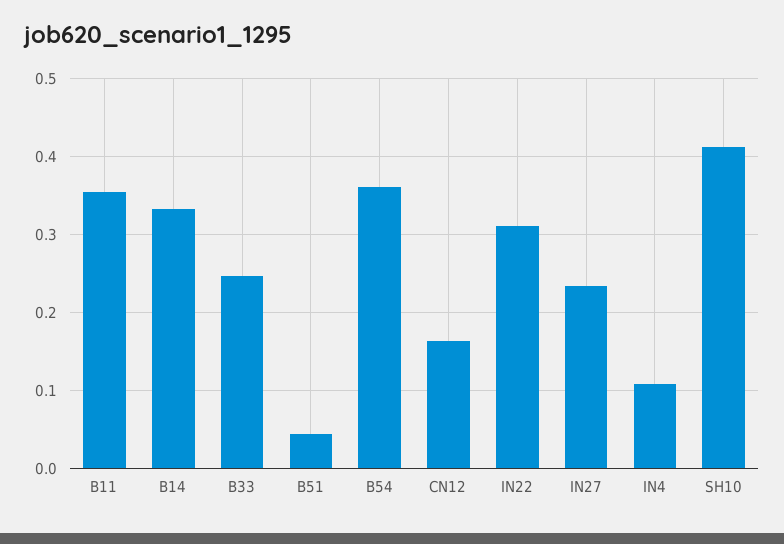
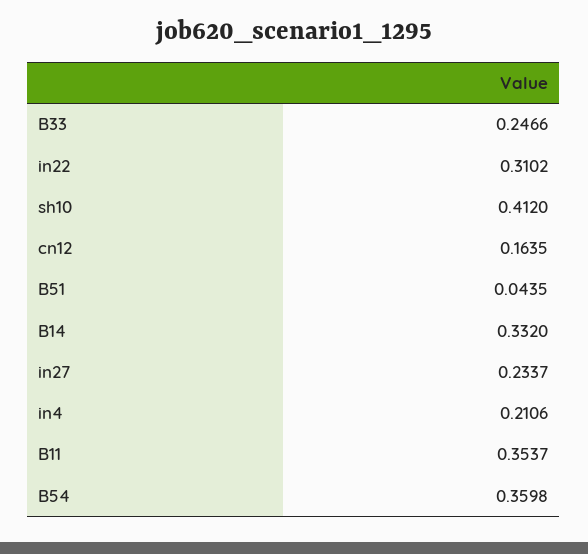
  {
    "B11": 0.3537,
    "B14": 0.332,
    "B33": 0.2466,
    "B51": 0.0435,
    "B54": 0.3598,
    "CN12": 0.1635,
    "IN22": 0.3102,
    "IN27": 0.2337,
-   "IN4": 0.11,
+   "IN4": 0.2106,
    "SH10": 0.412
  }

